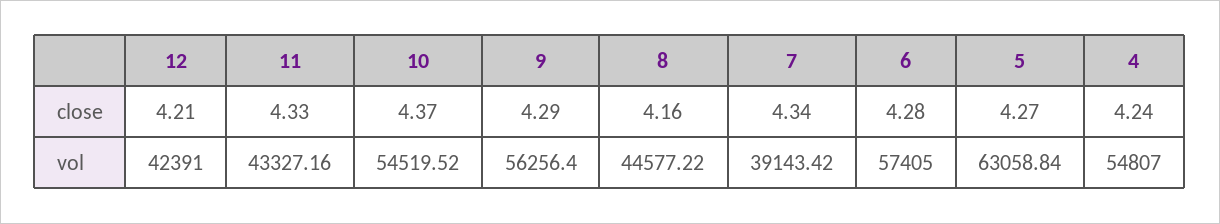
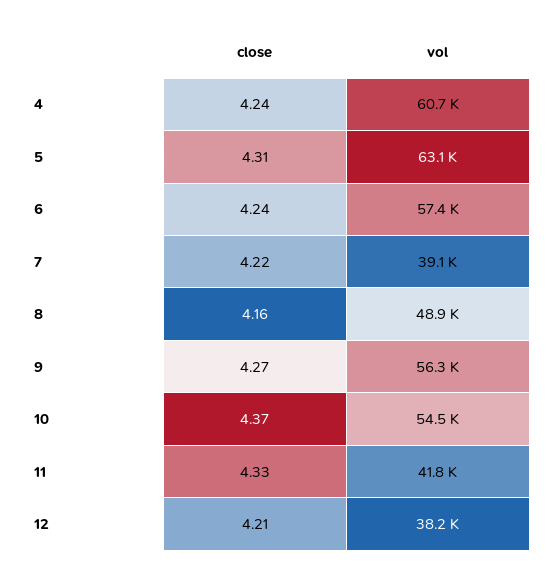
  {
    "12": {
      "close": 4.21,
-     "vol": 42391
+     "vol": 38200
    },
    "11": {
      "close": 4.33,
-     "vol": 43327.16
+     "vol": 41800
    },
    "10": {
      "close": 4.37,
      "vol": 54519.52
    },
    "9": {
-     "close": 4.29,
+     "close": 4.27,
      "vol": 56256.4
    },
    "8": {
      "close": 4.16,
-     "vol": 44577.22
+     "vol": 48900
    },
    "7": {
-     "close": 4.34,
+     "close": 4.22,
      "vol": 39143.42
    },
    "6": {
-     "close": 4.28,
+     "close": 4.24,
      "vol": 57405
    },
    "5": {
-     "close": 4.27,
+     "close": 4.31,
      "vol": 63058.84
    },
    "4": {
      "close": 4.24,
-     "vol": 54807
+     "vol": 60700
    }
  }

